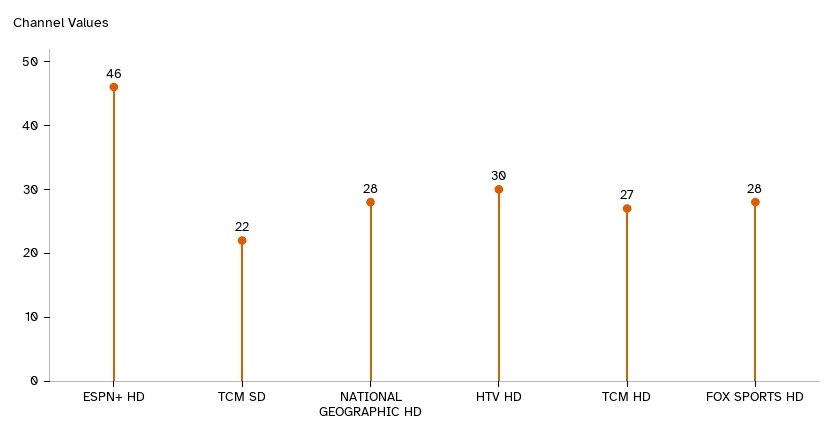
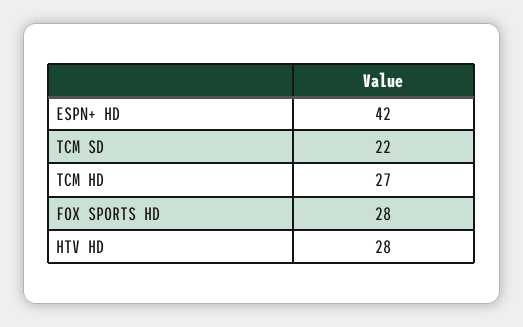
  {
-   "ESPN+ HD": 46,
+   "ESPN+ HD": 42,
    "TCM SD": 22,
-   "NATIONAL GEOGRAPHIC HD": 28,
-   "HTV HD": 30,
+   "HTV HD": 28,
    "TCM HD": 27,
    "FOX SPORTS HD": 28
  }

